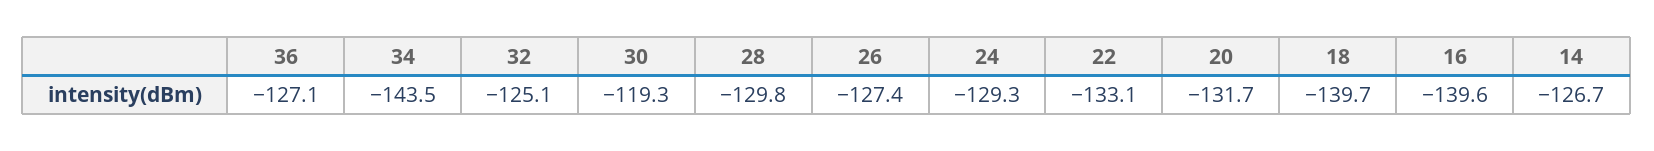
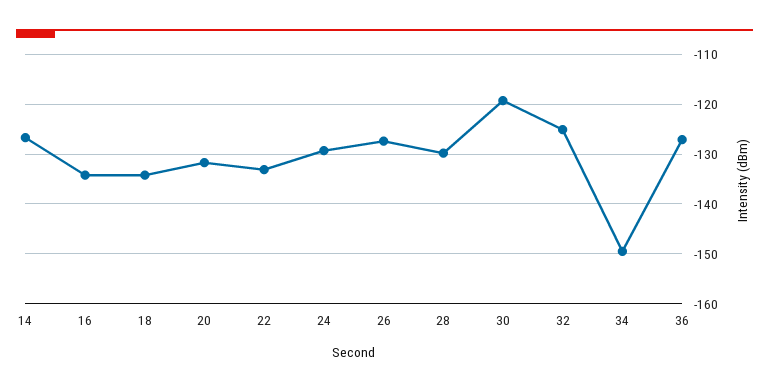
  {
    "36": -127.1,
-   "34": -143.5,
+   "34": -150,
    "32": -125.1,
    "30": -119.3,
    "28": -129.8,
    "26": -127.4,
    "24": -129.3,
    "22": -133.1,
    "20": -131.7,
-   "18": -139.7,
+   "18": -134,
-   "16": -139.6,
+   "16": -134,
    "14": -126.7
  }

